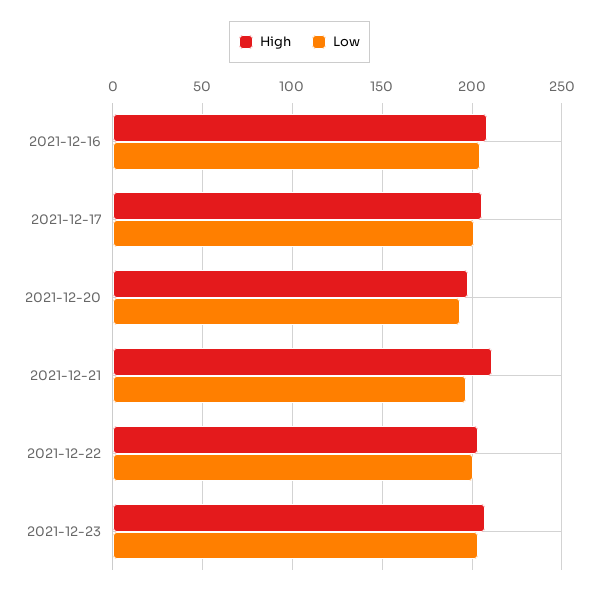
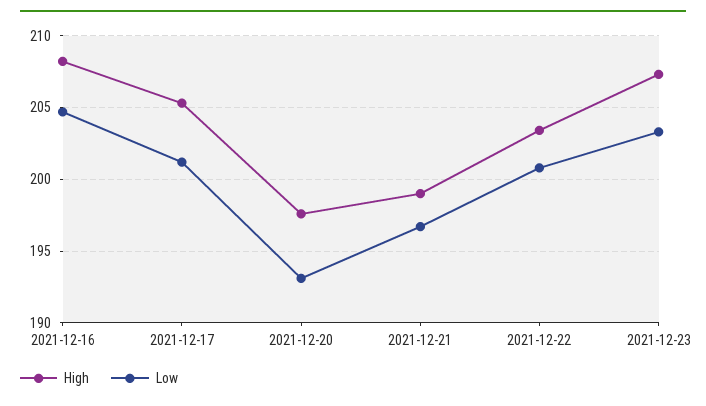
  {
    "High": {
      "2021-12-16": 208,
      "2021-12-17": 205.5,
      "2021-12-20": 197.5,
-     "2021-12-21": 210,
+     "2021-12-21": 199,
      "2021-12-22": 203.5,
      "2021-12-23": 207.5
    },
    "Low": {
      "2021-12-16": 204.5,
      "2021-12-17": 201,
      "2021-12-20": 193,
      "2021-12-21": 196.5,
      "2021-12-22": 201,
      "2021-12-23": 203.5
    }
  }

